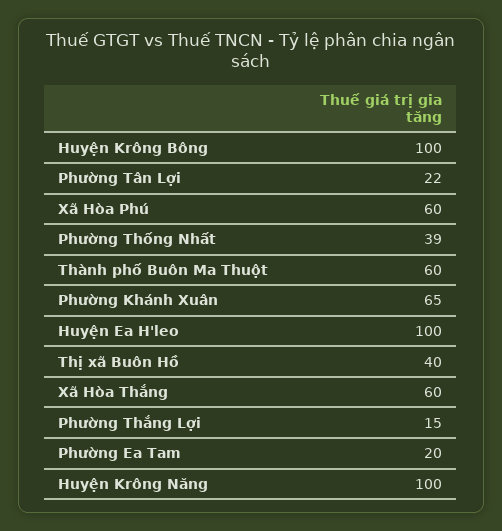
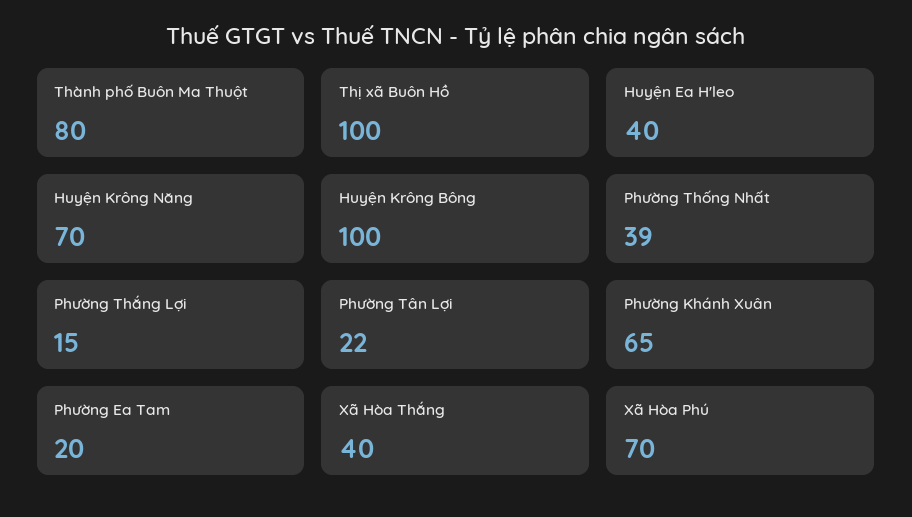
  {
    "Huyện Krông Bông": 100,
    "Phường Tân Lợi": 22,
-   "Xã Hòa Phú": 60,
+   "Xã Hòa Phú": 70,
    "Phường Thống Nhất": 39,
-   "Thành phố Buôn Ma Thuột": 60,
+   "Thành phố Buôn Ma Thuột": 80,
    "Phường Khánh Xuân": 65,
-   "Huyện Ea H'leo": 100,
+   "Huyện Ea H'leo": 40,
-   "Thị xã Buôn Hồ": 40,
+   "Thị xã Buôn Hồ": 100,
-   "Xã Hòa Thắng": 60,
+   "Xã Hòa Thắng": 40,
    "Phường Thắng Lợi": 15,
    "Phường Ea Tam": 20,
-   "Huyện Krông Năng": 100
+   "Huyện Krông Năng": 70
  }

